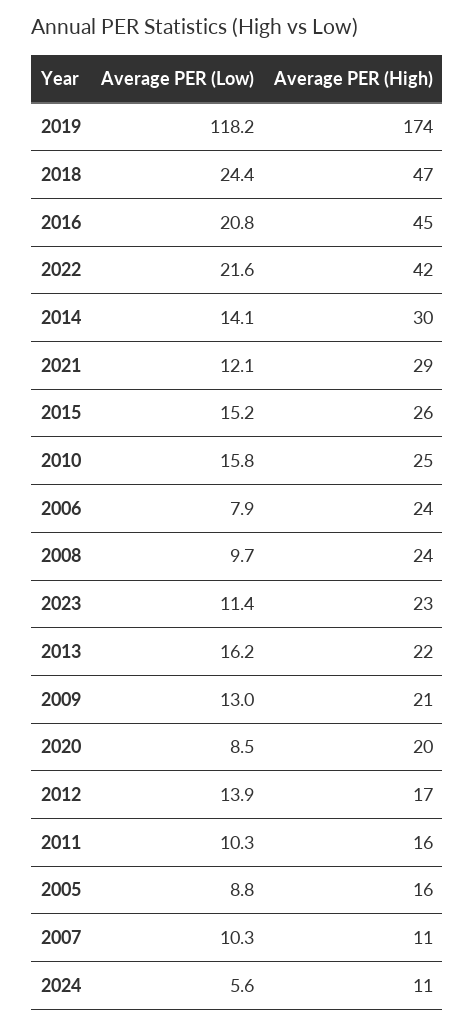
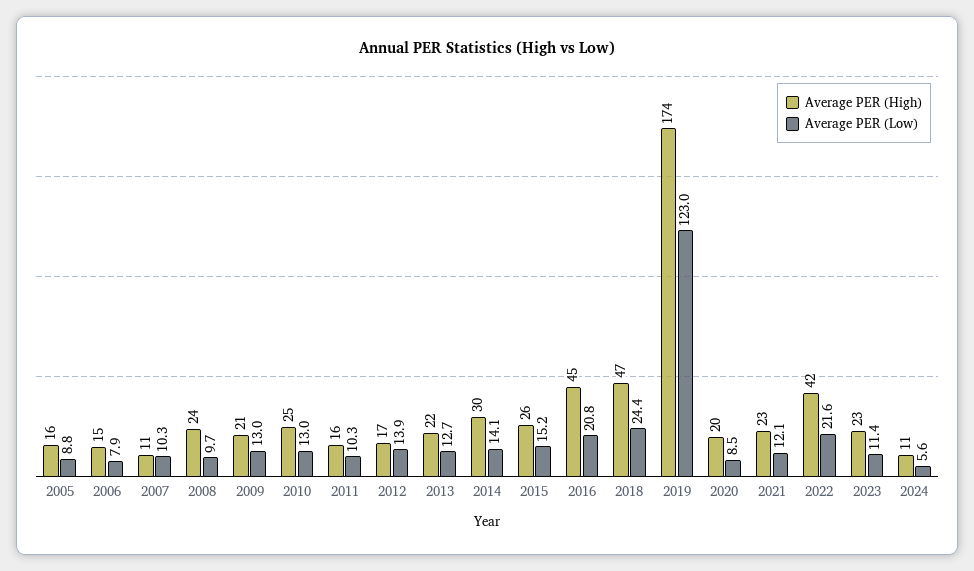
  {
    "Average PER (Low)": {
-     "2019": 118.2,
+     "2019": 123,
      "2018": 24.4,
      "2016": 20.8,
      "2022": 21.6,
      "2014": 14.1,
      "2021": 12.1,
      "2015": 15.2,
-     "2010": 15.8,
+     "2010": 13,
      "2006": 7.9,
      "2008": 9.7,
      "2023": 11.4,
-     "2013": 16.2,
+     "2013": 12.7,
      "2009": 13,
      "2020": 8.5,
      "2012": 13.9,
      "2011": 10.3,
      "2005": 8.8,
      "2007": 10.3,
      "2024": 5.6
    },
    "Average PER (High)": {
      "2019": 174,
      "2018": 47,
      "2016": 45,
      "2022": 42,
      "2014": 30,
-     "2021": 29,
+     "2021": 23,
      "2015": 26,
      "2010": 25,
-     "2006": 24,
+     "2006": 15,
      "2008": 24,
      "2023": 23,
      "2013": 22,
      "2009": 21,
      "2020": 20,
      "2012": 17,
      "2011": 16,
      "2005": 16,
      "2007": 11,
      "2024": 11
    }
  }

